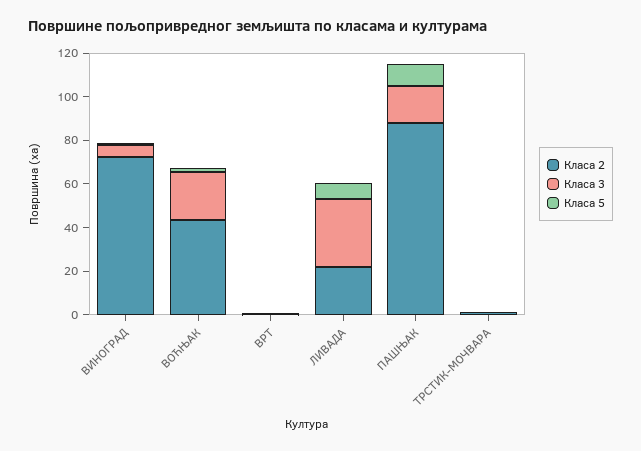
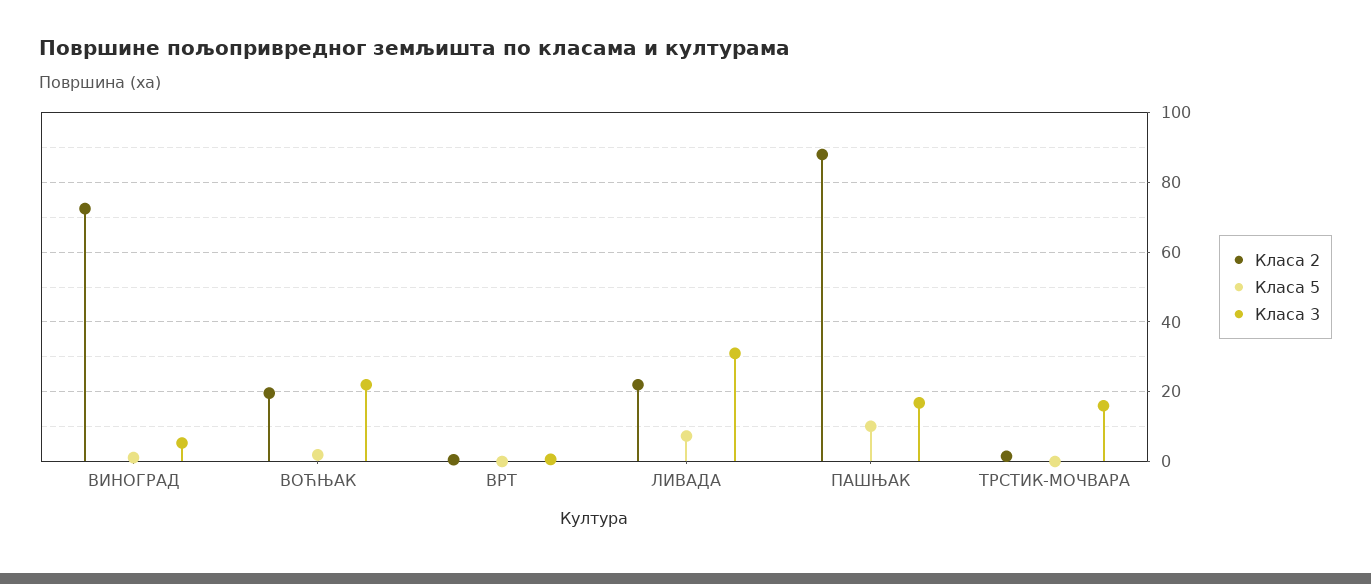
  {
    "Класа 2": {
      "ВИНОГРАД": 72,
-     "ВОЋЊАК": 45,
+     "ВОЋЊАК": 20,
      "ВРТ": 0,
      "ЛИВАДА": 22,
      "ПАШЊАК": 88,
      "ТРСТИК-МОЧВАРА": 2
    },
    "Класа 3": {
      "ВИНОГРАД": 6,
      "ВОЋЊАК": 22,
      "ВРТ": 0,
      "ЛИВАДА": 32,
      "ПАШЊАК": 16,
-     "ТРСТИК-МОЧВАРА": 0
+     "ТРСТИК-МОЧВАРА": 16
    },
    "Класа 5": {
      "ВИНОГРАД": 2,
      "ВОЋЊАК": 2,
      "ВРТ": 0,
      "ЛИВАДА": 8,
      "ПАШЊАК": 10,
      "ТРСТИК-МОЧВАРА": 0
    }
  }

